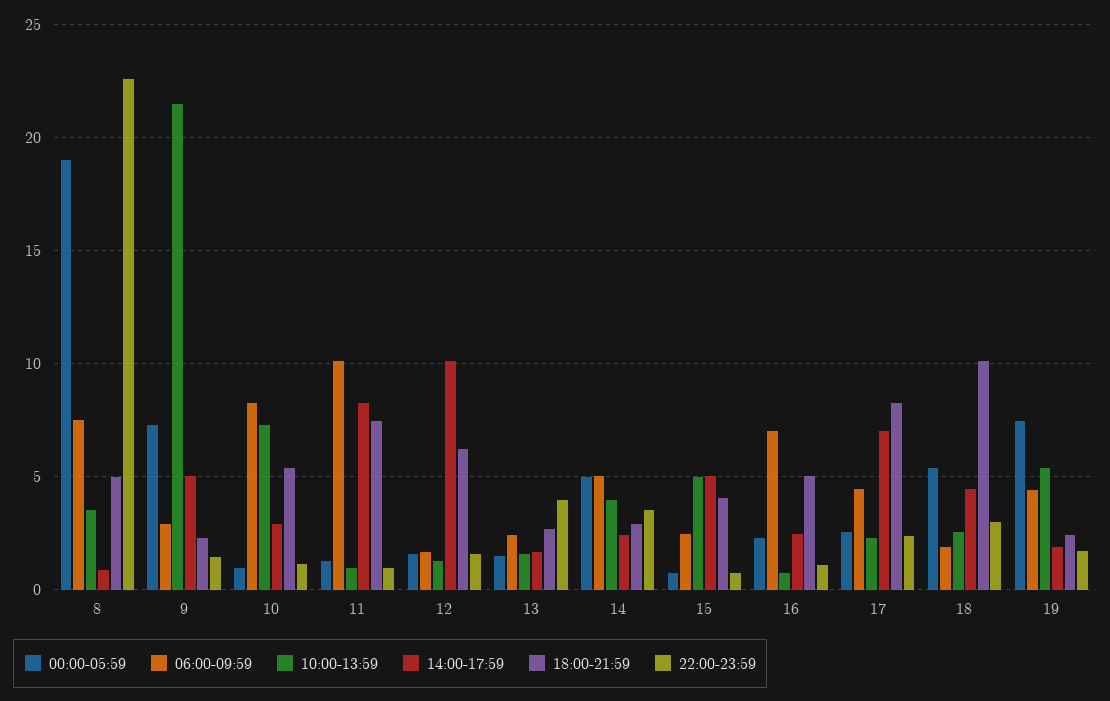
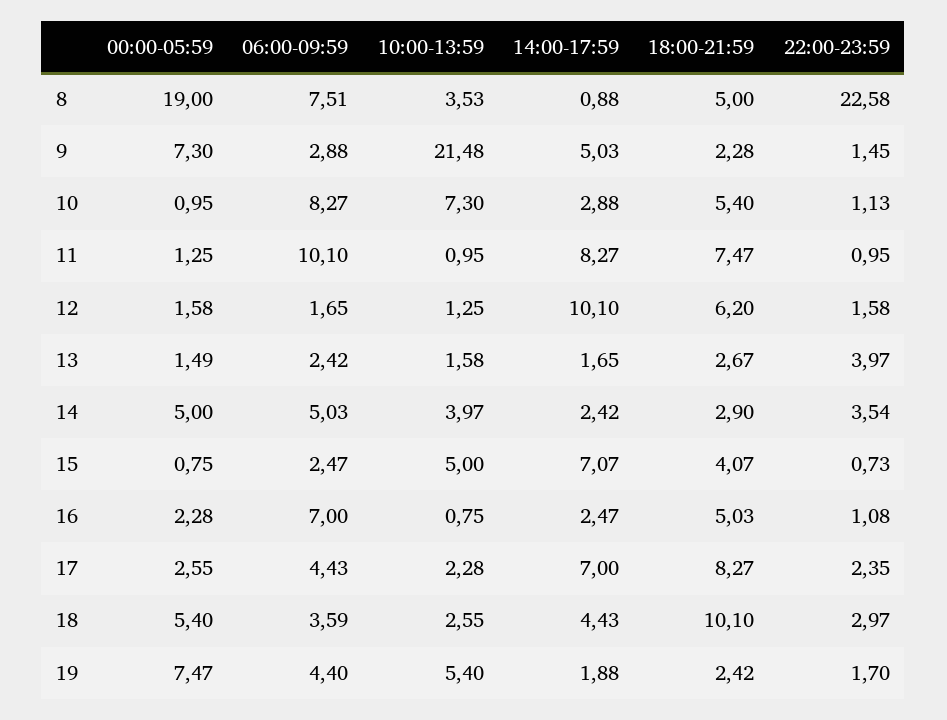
  {
    "00:00-05:59": {
      "8": 19,
      "9": 7.3,
      "10": 0.95,
      "11": 1.25,
      "12": 1.58,
      "13": 1.49,
      "14": 5,
      "15": 0.75,
      "16": 2.28,
      "17": 2.55,
      "18": 5.4,
      "19": 7.47
    },
    "06:00-09:59": {
      "8": 7.51,
      "9": 2.88,
      "10": 8.27,
      "11": 10.1,
      "12": 1.65,
      "13": 2.42,
      "14": 5.03,
      "15": 2.47,
      "16": 7,
      "17": 4.43,
-     "18": 2,
+     "18": 3.59,
      "19": 4.4
    },
    "10:00-13:59": {
      "8": 3.53,
      "9": 21.48,
      "10": 7.3,
      "11": 0.95,
      "12": 1.25,
      "13": 1.58,
      "14": 3.97,
      "15": 5,
      "16": 0.75,
      "17": 2.28,
      "18": 2.55,
      "19": 5.4
    },
    "14:00-17:59": {
      "8": 0.88,
      "9": 5.03,
      "10": 2.88,
      "11": 8.27,
      "12": 10.1,
      "13": 1.65,
      "14": 2.42,
-     "15": 5,
+     "15": 7.07,
      "16": 2.47,
      "17": 7,
      "18": 4.43,
      "19": 1.88
    },
    "18:00-21:59": {
      "8": 5,
      "9": 2.28,
      "10": 5.4,
      "11": 7.47,
      "12": 6.2,
      "13": 2.67,
      "14": 2.9,
      "15": 4.07,
      "16": 5.03,
      "17": 8.27,
      "18": 10.1,
      "19": 2.42
    },
    "22:00-23:59": {
      "8": 22.58,
      "9": 1.45,
      "10": 1.13,
      "11": 0.95,
      "12": 1.58,
      "13": 3.97,
      "14": 3.54,
      "15": 0.73,
      "16": 1.08,
      "17": 2.35,
      "18": 2.97,
      "19": 1.7
    }
  }

